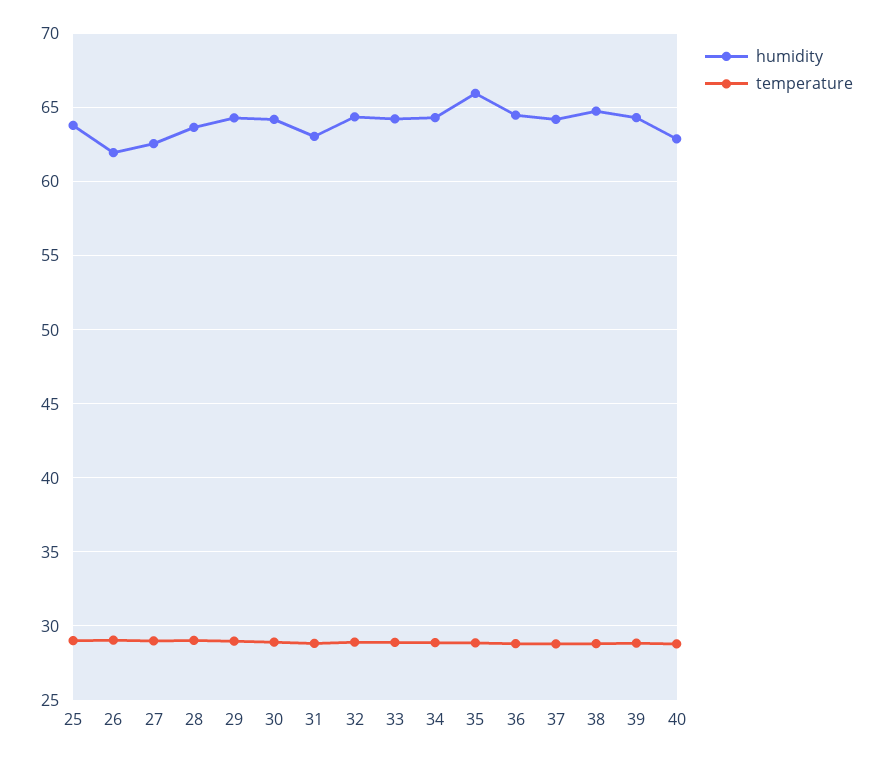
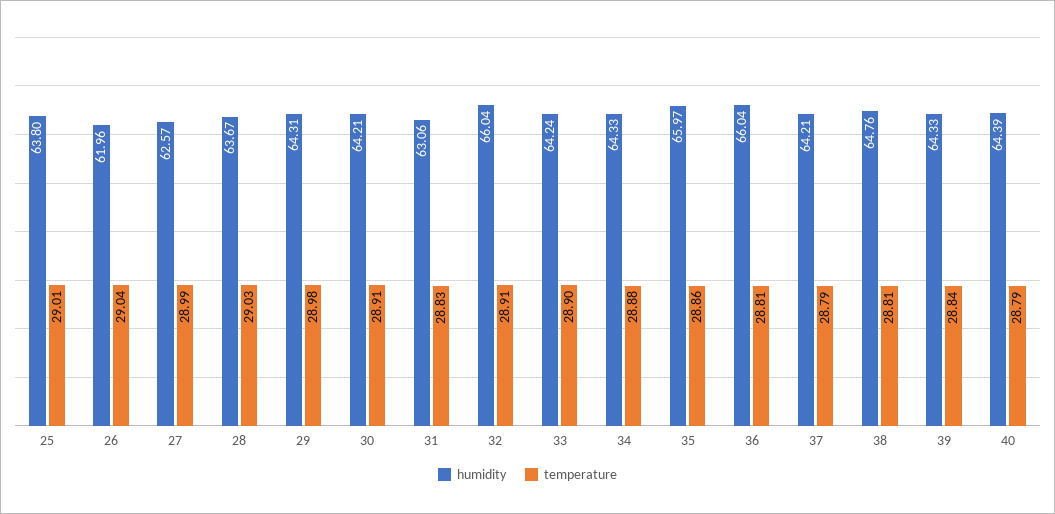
  {
    "humidity": {
      "25": 63.8,
      "26": 61.96,
      "27": 62.57,
      "28": 63.67,
      "29": 64.31,
      "30": 64.21,
      "31": 63.06,
-     "32": 64.5,
+     "32": 66.04,
      "33": 64.24,
      "34": 64.33,
      "35": 65.97,
-     "36": 64.5,
+     "36": 66.04,
      "37": 64.21,
      "38": 64.76,
      "39": 64.33,
-     "40": 63
+     "40": 64.39
    },
    "temperature": {
      "25": 29.01,
      "26": 29.04,
      "27": 28.99,
      "28": 29.03,
      "29": 28.98,
      "30": 28.91,
      "31": 28.83,
      "32": 28.91,
      "33": 28.9,
      "34": 28.88,
      "35": 28.86,
      "36": 28.81,
      "37": 28.79,
      "38": 28.81,
      "39": 28.84,
      "40": 28.79
    }
  }

